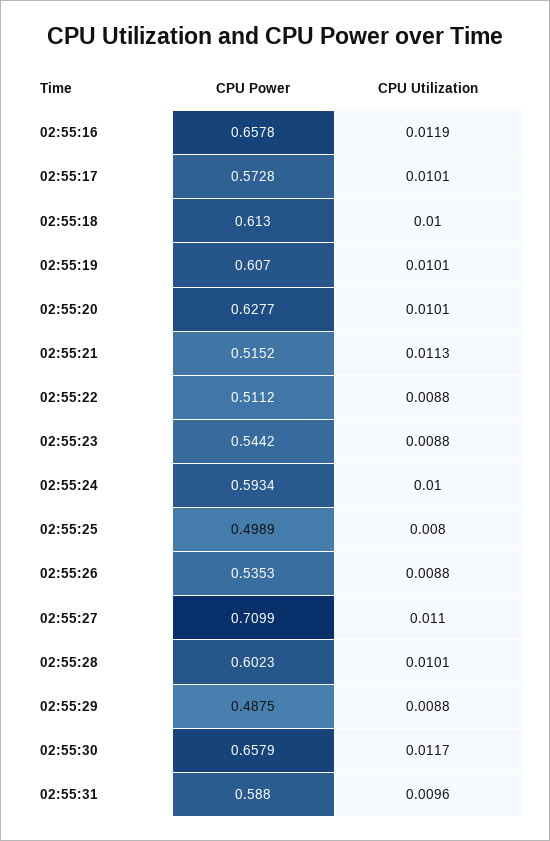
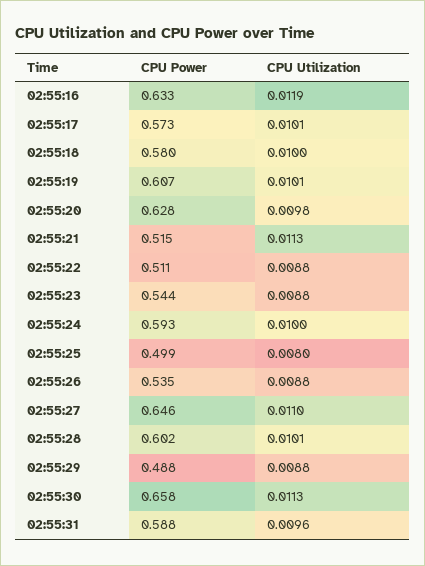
  {
    "CPU Power": {
-     "02:55:16": 0.6578,
+     "02:55:16": 0.633,
      "02:55:17": 0.5728,
-     "02:55:18": 0.613,
+     "02:55:18": 0.58,
      "02:55:19": 0.607,
      "02:55:20": 0.6277,
      "02:55:21": 0.5152,
      "02:55:22": 0.5112,
      "02:55:23": 0.5442,
      "02:55:24": 0.5934,
      "02:55:25": 0.4989,
      "02:55:26": 0.5353,
-     "02:55:27": 0.7099,
+     "02:55:27": 0.646,
      "02:55:28": 0.6023,
      "02:55:29": 0.4875,
      "02:55:30": 0.6579,
      "02:55:31": 0.588
    },
    "CPU Utilization": {
      "02:55:16": 0.0119,
      "02:55:17": 0.0101,
      "02:55:18": 0.01,
      "02:55:19": 0.0101,
-     "02:55:20": 0.0101,
+     "02:55:20": 0.0098,
      "02:55:21": 0.0113,
      "02:55:22": 0.0088,
      "02:55:23": 0.0088,
      "02:55:24": 0.01,
      "02:55:25": 0.008,
      "02:55:26": 0.0088,
      "02:55:27": 0.011,
      "02:55:28": 0.0101,
      "02:55:29": 0.0088,
-     "02:55:30": 0.0117,
+     "02:55:30": 0.0113,
      "02:55:31": 0.0096
    }
  }

